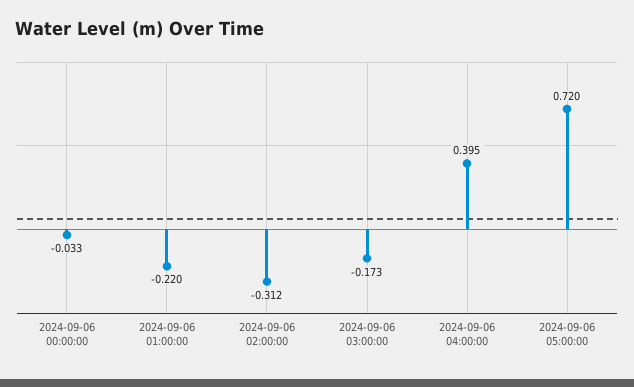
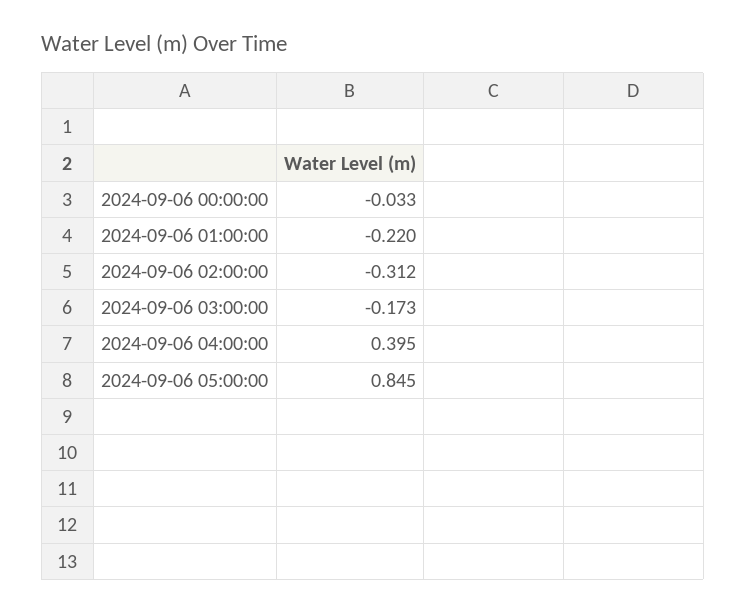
  {
    "2024-09-06 00:00:00": -0.033,
    "2024-09-06 01:00:00": -0.22,
    "2024-09-06 02:00:00": -0.312,
    "2024-09-06 03:00:00": -0.173,
    "2024-09-06 04:00:00": 0.395,
-   "2024-09-06 05:00:00": 0.72
+   "2024-09-06 05:00:00": 0.845
  }

